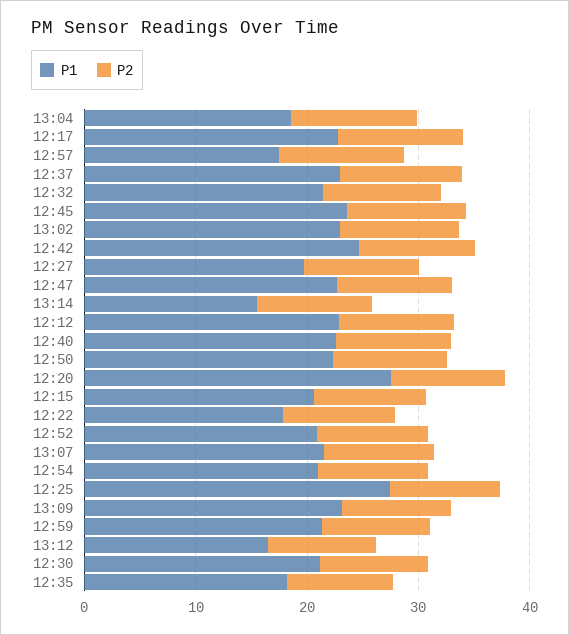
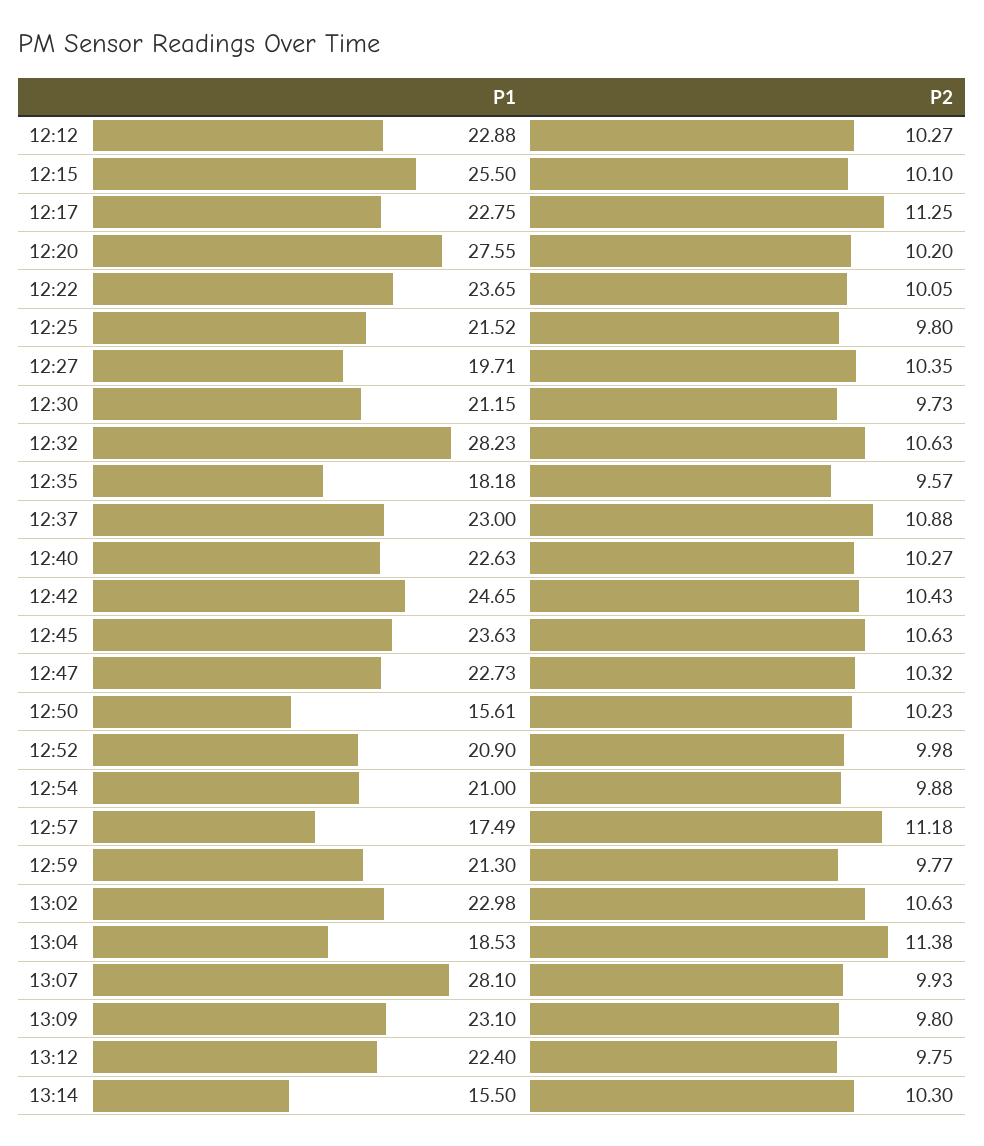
  {
    "P1": {
      "13:04": 18.53,
      "12:17": 22.75,
      "12:57": 17.49,
      "12:37": 23,
-     "12:32": 22,
+     "12:32": 28.23,
      "12:45": 23.63,
      "13:02": 22.98,
      "12:42": 24.65,
      "12:27": 19.71,
      "12:47": 22.73,
      "13:14": 15.5,
      "12:12": 22.88,
      "12:40": 22.63,
-     "12:50": 22,
+     "12:50": 15.61,
      "12:20": 27.55,
-     "12:15": 20,
+     "12:15": 25.5,
-     "12:22": 18,
+     "12:22": 23.65,
      "12:52": 20.9,
-     "13:07": 22,
+     "13:07": 28.1,
      "12:54": 21,
-     "12:25": 28,
+     "12:25": 21.52,
      "13:09": 23.1,
      "12:59": 21.3,
-     "13:12": 16,
+     "13:12": 22.4,
      "12:30": 21.15,
      "12:35": 18.18
    },
    "P2": {
      "13:04": 11.38,
      "12:17": 11.25,
      "12:57": 11.18,
      "12:37": 10.88,
      "12:32": 10.63,
      "12:45": 10.63,
      "13:02": 10.63,
      "12:42": 10.43,
      "12:27": 10.35,
      "12:47": 10.32,
      "13:14": 10.3,
      "12:12": 10.27,
      "12:40": 10.27,
      "12:50": 10.23,
      "12:20": 10.2,
      "12:15": 10.1,
      "12:22": 10.05,
      "12:52": 9.98,
      "13:07": 9.93,
      "12:54": 9.88,
      "12:25": 9.8,
      "13:09": 9.8,
      "12:59": 9.77,
      "13:12": 9.75,
      "12:30": 9.73,
      "12:35": 9.57
    }
  }

